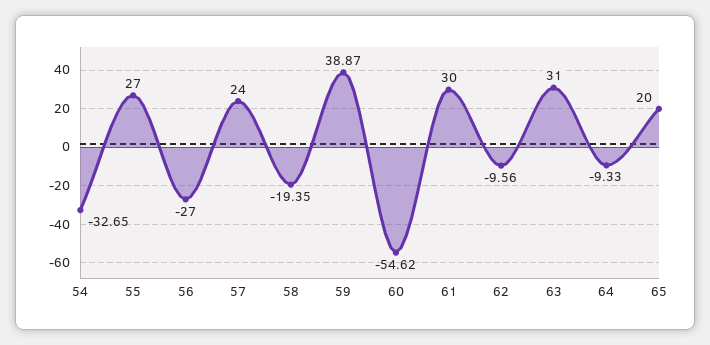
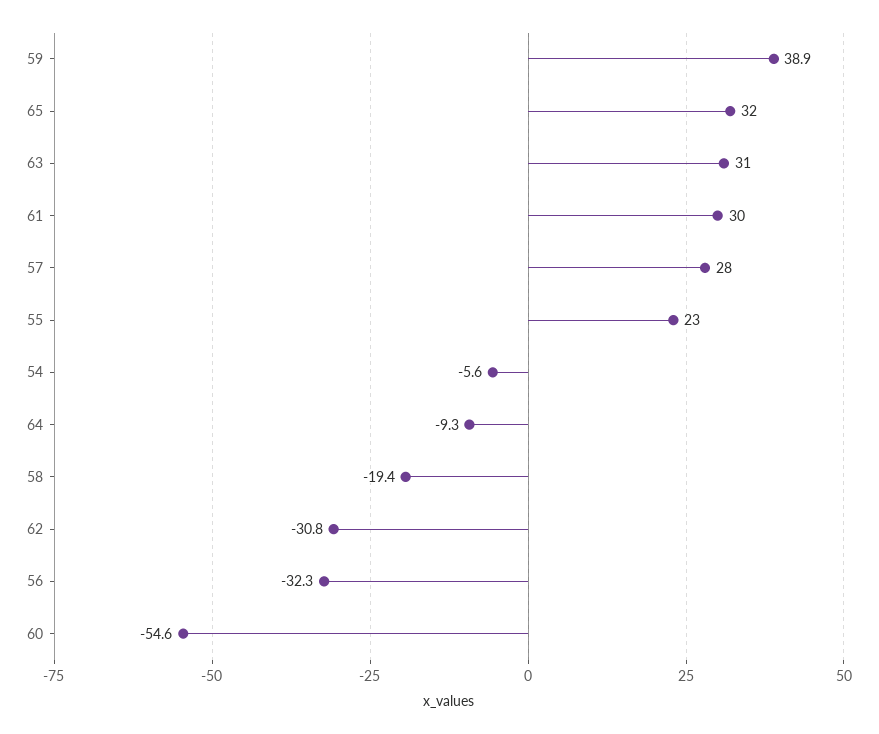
  {
-   "54": -32.65,
+   "54": -5.6,
-   "55": 27,
+   "55": 23,
-   "56": -27,
+   "56": -32.3,
-   "57": 24,
+   "57": 28,
    "58": -19.35,
    "59": 38.87,
    "60": -54.62,
    "61": 30,
-   "62": -9.56,
+   "62": -30.8,
    "63": 31,
    "64": -9.33,
-   "65": 20
+   "65": 32
  }

